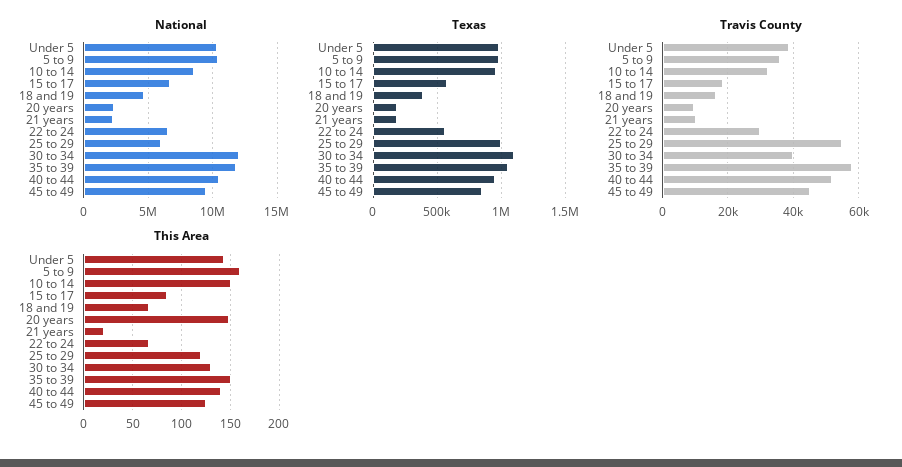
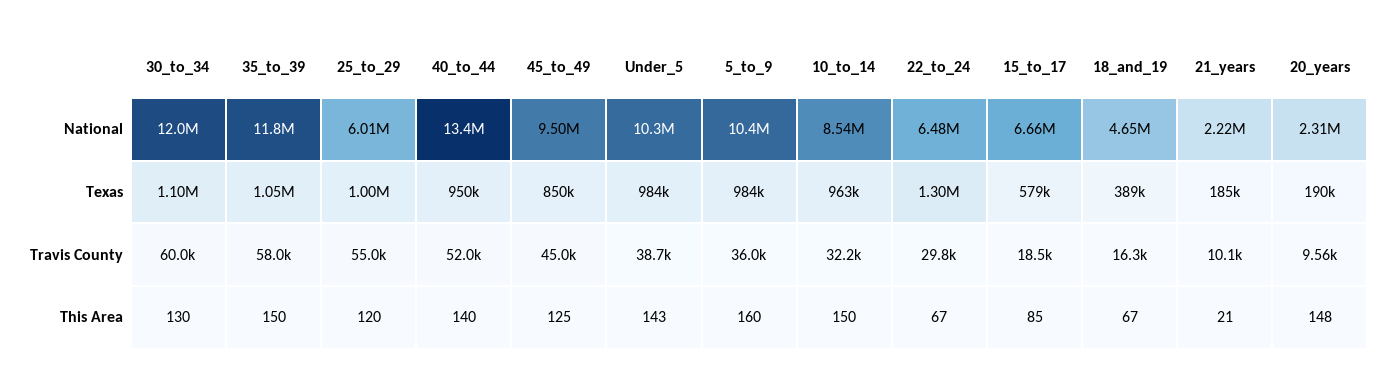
  {
    "National": {
      "Under 5": 10300000,
      "5 to 9": 10400000,
      "10 to 14": 8540000,
      "15 to 17": 6660000,
      "18 and 19": 4650000,
      "20 years": 2310000,
      "21 years": 2220000,
      "22 to 24": 6480000,
      "25 to 29": 6010000,
      "30 to 34": 12000000,
      "35 to 39": 11800000,
-     "40 to 44": 10500000,
+     "40 to 44": 13400000,
      "45 to 49": 9500000
    },
    "Texas": {
      "Under 5": 984000,
      "5 to 9": 984000,
      "10 to 14": 963000,
      "15 to 17": 579000,
      "18 and 19": 389000,
      "20 years": 190000,
      "21 years": 185000,
-     "22 to 24": 550000,
+     "22 to 24": 1300000,
      "25 to 29": 1000000,
      "30 to 34": 1100000,
      "35 to 39": 1050000,
      "40 to 44": 950000,
      "45 to 49": 850000
    },
    "Travis County": {
      "Under 5": 38700,
      "5 to 9": 36000,
      "10 to 14": 32200,
      "15 to 17": 18500,
      "18 and 19": 16300,
      "20 years": 9560,
      "21 years": 10100,
      "22 to 24": 29800,
      "25 to 29": 55000,
-     "30 to 34": 40000,
+     "30 to 34": 60000,
      "35 to 39": 58000,
      "40 to 44": 52000,
      "45 to 49": 45000
    },
    "This Area": {
      "Under 5": 143,
      "5 to 9": 160,
      "10 to 14": 150,
      "15 to 17": 85,
      "18 and 19": 67,
      "20 years": 148,
      "21 years": 21,
      "22 to 24": 67,
      "25 to 29": 120,
      "30 to 34": 130,
      "35 to 39": 150,
      "40 to 44": 140,
      "45 to 49": 125
    }
  }

